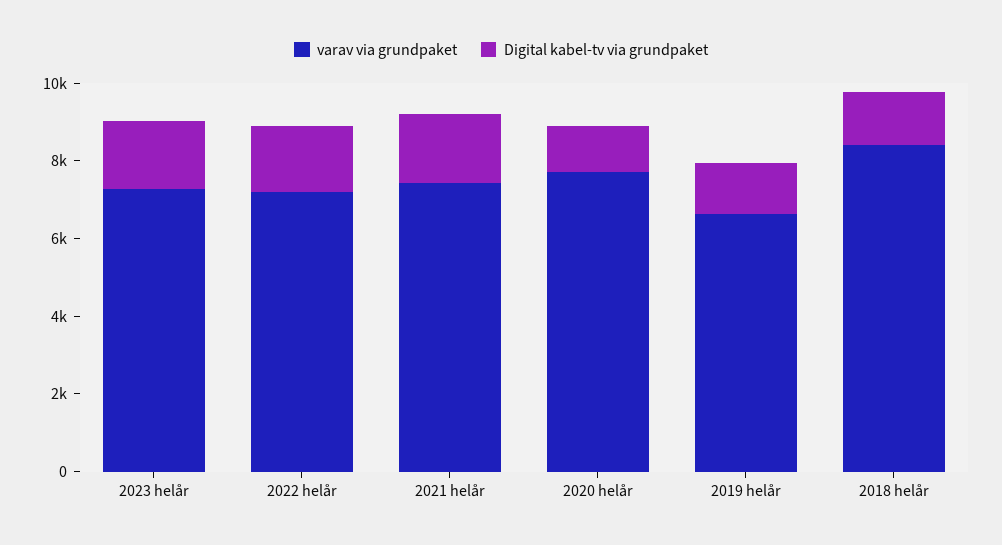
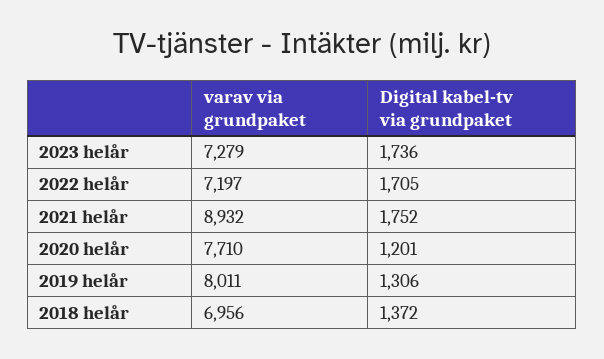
  {
    "varav via grundpaket": {
      "2023 helår": 7279,
      "2022 helår": 7197,
-     "2021 helår": 7500,
+     "2021 helår": 8932,
      "2020 helår": 7710,
-     "2019 helår": 6500,
+     "2019 helår": 8011,
-     "2018 helår": 8500
+     "2018 helår": 6956
    },
    "Digital kabel-tv via grundpaket": {
      "2023 helår": 1736,
      "2022 helår": 1705,
      "2021 helår": 1752,
      "2020 helår": 1201,
      "2019 helår": 1306,
      "2018 helår": 1372
    }
  }

